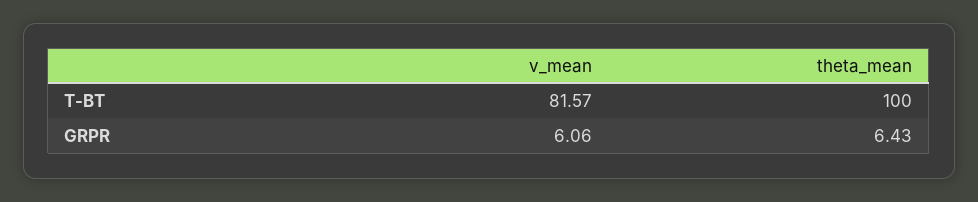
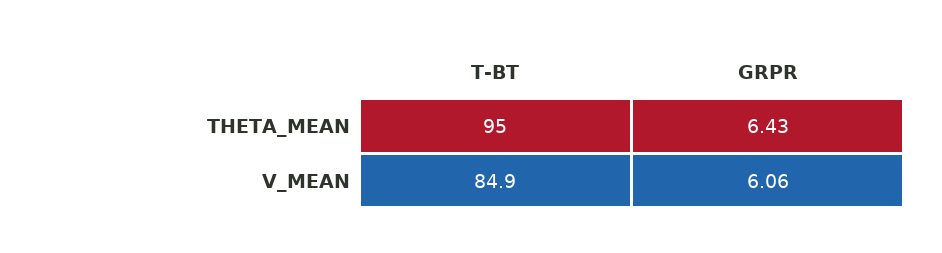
  {
    "v_mean": {
-     "T-BT": 81.57,
+     "T-BT": 84.9,
      "GRPR": 6.06
    },
    "theta_mean": {
-     "T-BT": 100,
+     "T-BT": 95,
      "GRPR": 6.43
    }
  }

